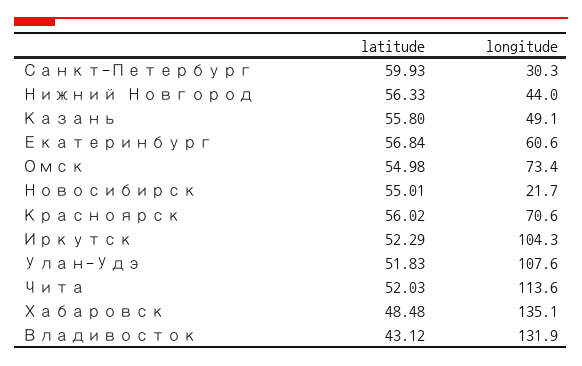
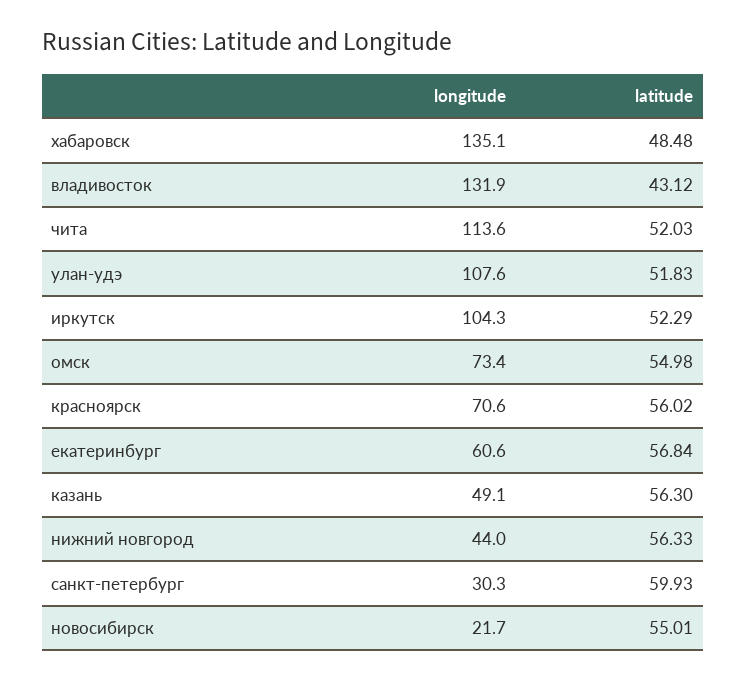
  {
    "latitude": {
      "Санкт-Петербург": 59.93,
      "Нижний Новгород": 56.33,
-     "Казань": 55.8,
+     "Казань": 56.3,
      "Екатеринбург": 56.84,
      "Омск": 54.98,
      "Новосибирск": 55.01,
      "Красноярск": 56.02,
      "Иркутск": 52.29,
      "Улан-Удэ": 51.83,
      "Чита": 52.03,
      "Хабаровск": 48.48,
      "Владивосток": 43.12
    },
    "longitude": {
      "Санкт-Петербург": 30.3,
      "Нижний Новгород": 44,
      "Казань": 49.1,
      "Екатеринбург": 60.6,
      "Омск": 73.4,
      "Новосибирск": 21.7,
      "Красноярск": 70.6,
      "Иркутск": 104.3,
      "Улан-Удэ": 107.6,
      "Чита": 113.6,
      "Хабаровск": 135.1,
      "Владивосток": 131.9
    }
  }

